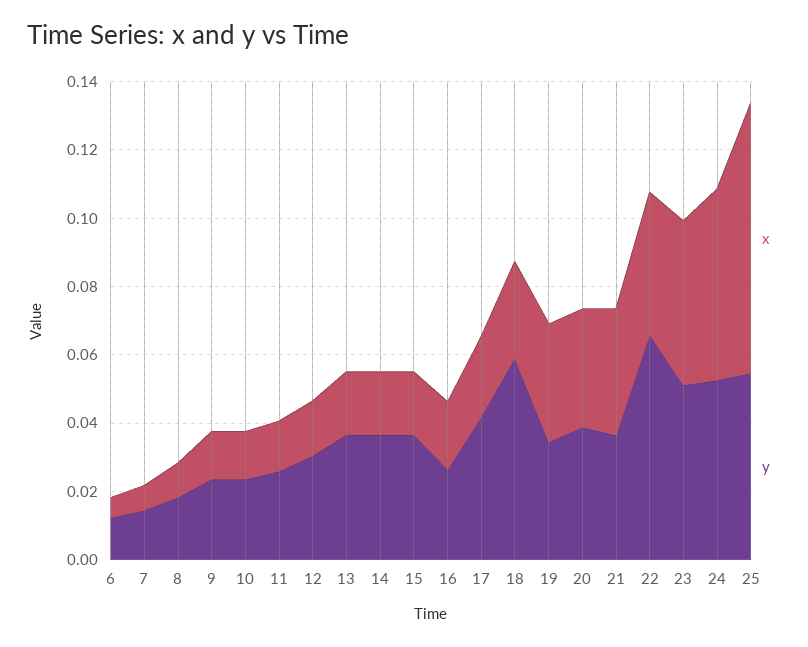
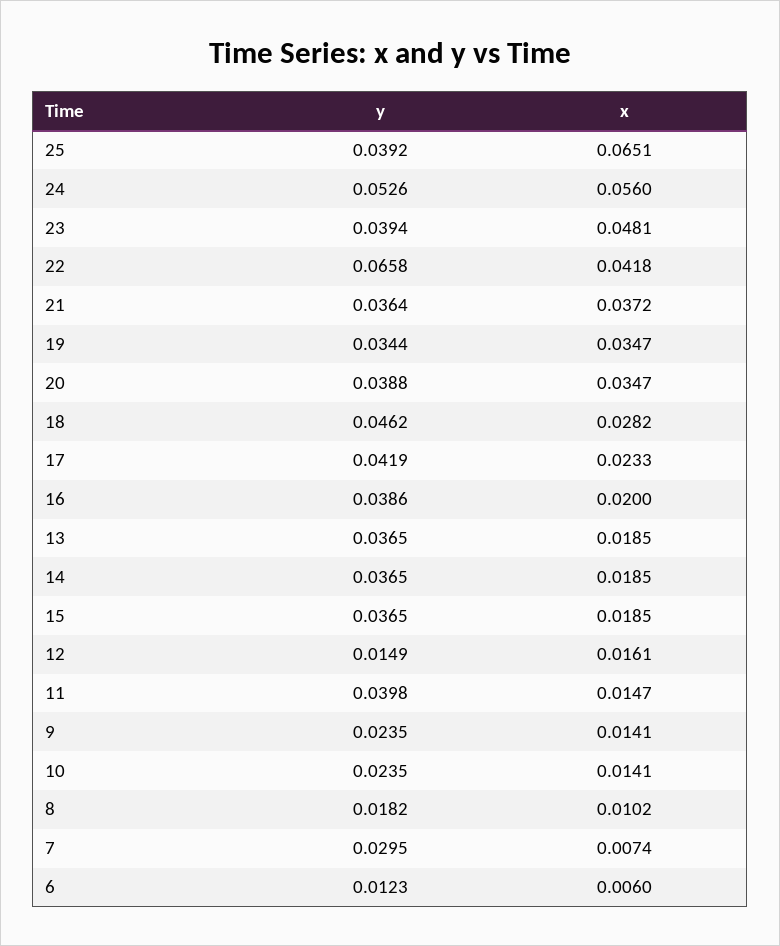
  {
    "x": {
      "6": 0.006,
      "7": 0.0074,
      "8": 0.0102,
      "9": 0.0141,
      "10": 0.0141,
      "11": 0.0147,
      "12": 0.0161,
      "13": 0.0185,
      "14": 0.0185,
      "15": 0.0185,
      "16": 0.02,
      "17": 0.0233,
      "18": 0.0282,
      "19": 0.0347,
      "20": 0.0347,
      "21": 0.0372,
      "22": 0.0418,
      "23": 0.0481,
      "24": 0.056,
-     "25": 0.08
+     "25": 0.0651
    },
    "y": {
      "6": 0.0123,
-     "7": 0.015,
+     "7": 0.0295,
      "8": 0.0182,
      "9": 0.0235,
      "10": 0.0235,
-     "11": 0.025,
+     "11": 0.0398,
-     "12": 0.03,
+     "12": 0.0149,
      "13": 0.0365,
      "14": 0.0365,
      "15": 0.0365,
-     "16": 0.025,
+     "16": 0.0386,
      "17": 0.0419,
-     "18": 0.06,
+     "18": 0.0462,
      "19": 0.0344,
      "20": 0.0388,
      "21": 0.0364,
      "22": 0.0658,
-     "23": 0.05,
+     "23": 0.0394,
      "24": 0.0526,
-     "25": 0.055
+     "25": 0.0392
    }
  }

